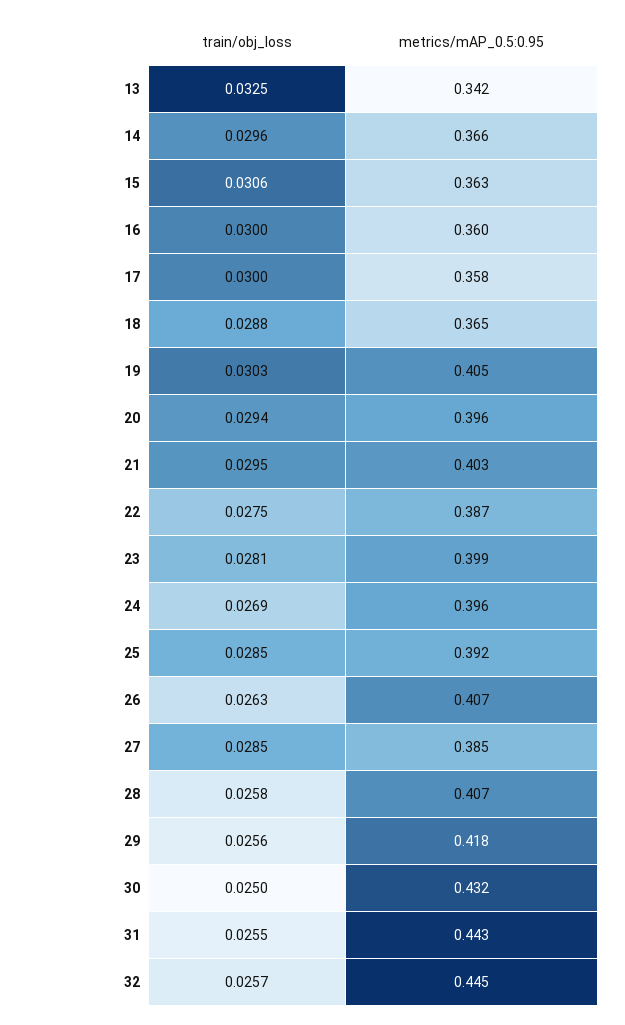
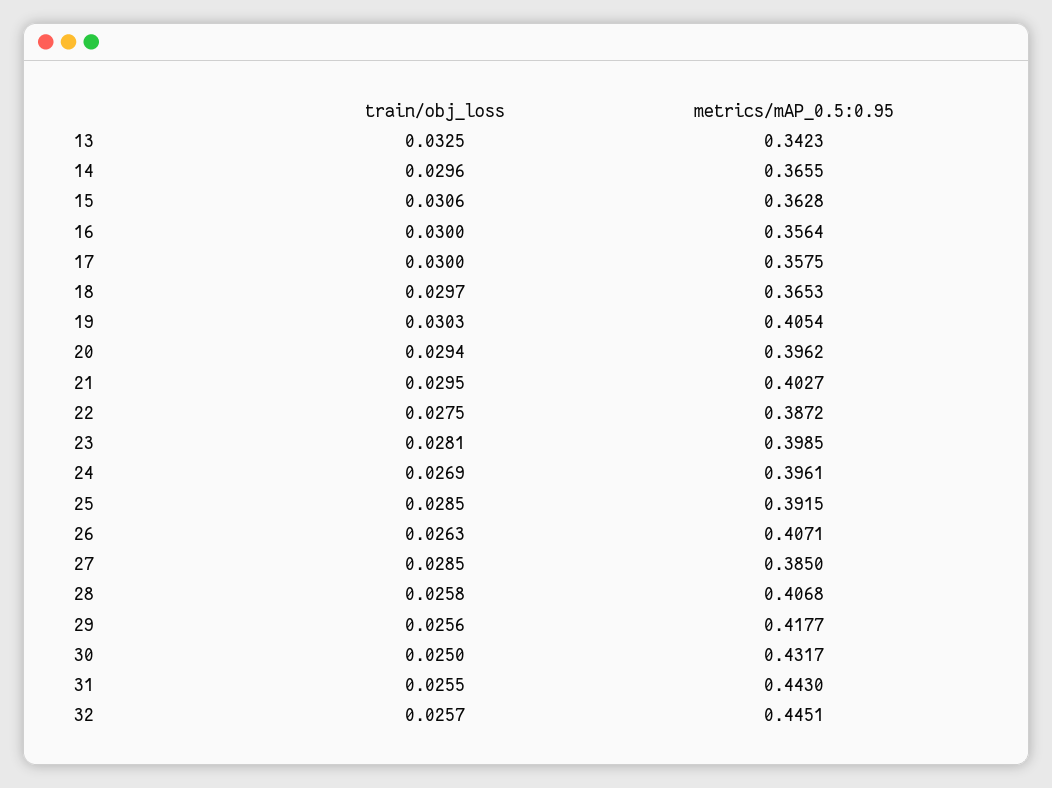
  {
    "train/obj_loss": {
      "13": 0.0325,
      "14": 0.0296,
      "15": 0.0306,
      "16": 0.03,
      "17": 0.03,
-     "18": 0.0288,
+     "18": 0.0297,
      "19": 0.0303,
      "20": 0.0294,
      "21": 0.0295,
      "22": 0.0275,
      "23": 0.0281,
      "24": 0.0269,
      "25": 0.0285,
      "26": 0.0263,
      "27": 0.0285,
      "28": 0.0258,
      "29": 0.0256,
      "30": 0.025,
      "31": 0.0255,
      "32": 0.0257
    },
    "metrics/mAP_0.5:0.95": {
      "13": 0.3423,
      "14": 0.3655,
      "15": 0.3628,
-     "16": 0.36,
+     "16": 0.3564,
      "17": 0.3575,
      "18": 0.3653,
      "19": 0.4054,
      "20": 0.3962,
      "21": 0.4027,
      "22": 0.3872,
      "23": 0.3985,
      "24": 0.3961,
      "25": 0.3915,
      "26": 0.4071,
      "27": 0.385,
      "28": 0.4068,
      "29": 0.4177,
      "30": 0.4317,
      "31": 0.443,
      "32": 0.4451
    }
  }

